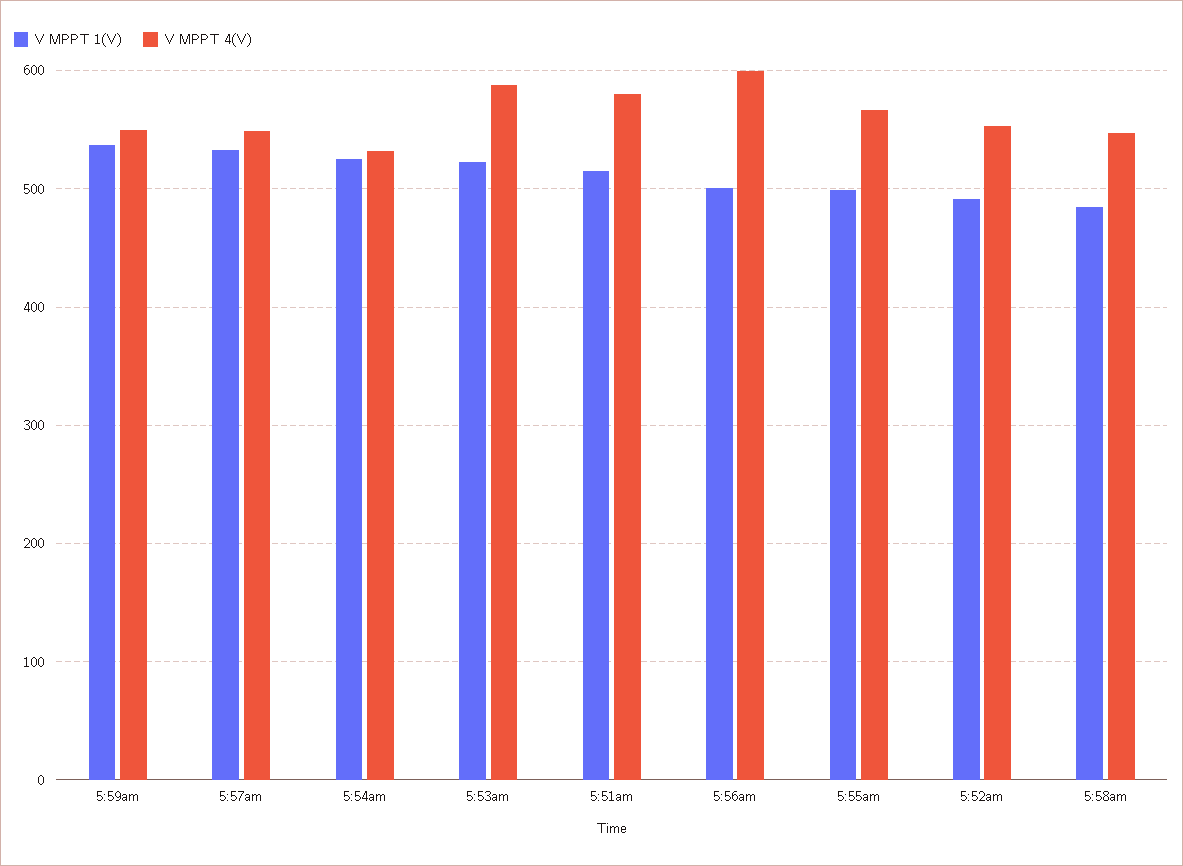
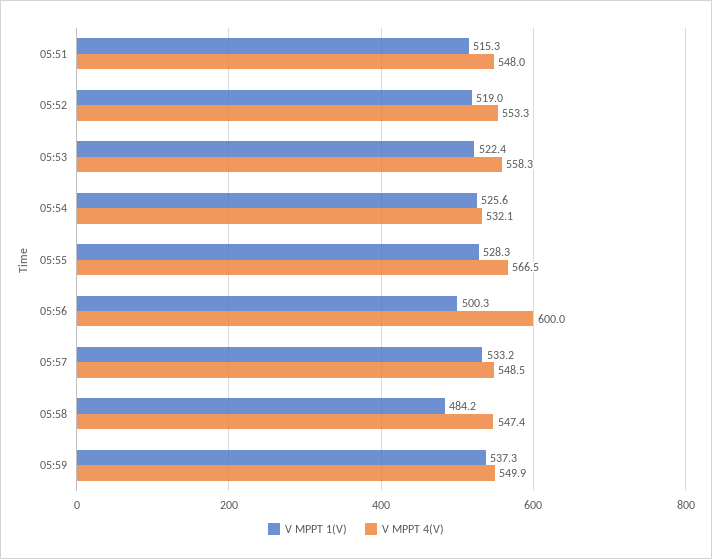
  {
    "V MPPT 1(V)": {
      "5:59am": 537.3,
      "5:57am": 533.2,
      "5:54am": 525.6,
      "5:53am": 522.4,
      "5:51am": 515.3,
      "5:56am": 500.3,
-     "5:55am": 500,
+     "5:55am": 528.3,
-     "5:52am": 490,
+     "5:52am": 519,
      "5:58am": 484.2
    },
    "V MPPT 4(V)": {
      "5:59am": 549.9,
      "5:57am": 548.5,
      "5:54am": 532.1,
-     "5:53am": 590,
+     "5:53am": 558.3,
-     "5:51am": 580,
+     "5:51am": 548,
      "5:56am": 600,
      "5:55am": 566.5,
      "5:52am": 553.3,
      "5:58am": 547.4
    }
  }

